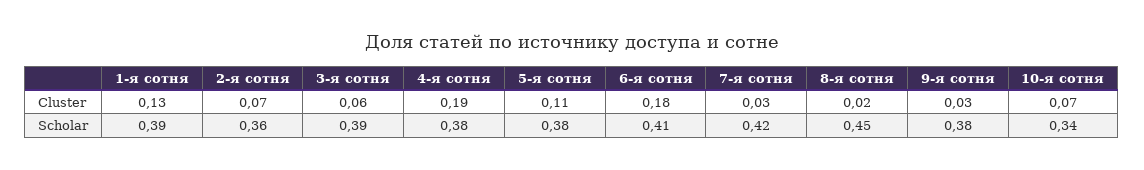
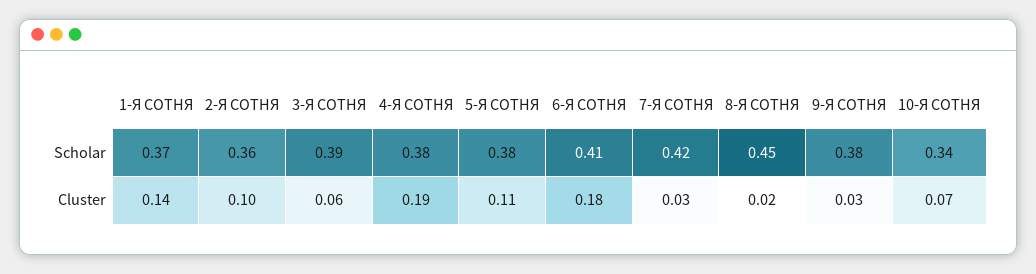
  {
    "1-я сотня": {
-     "Cluster": 0.13,
+     "Cluster": 0.14,
-     "Scholar": 0.39
+     "Scholar": 0.37
    },
    "2-я сотня": {
-     "Cluster": 0.07,
+     "Cluster": 0.1,
      "Scholar": 0.36
    },
    "3-я сотня": {
      "Cluster": 0.06,
      "Scholar": 0.39
    },
    "4-я сотня": {
      "Cluster": 0.19,
      "Scholar": 0.38
    },
    "5-я сотня": {
      "Cluster": 0.11,
      "Scholar": 0.38
    },
    "6-я сотня": {
      "Cluster": 0.18,
      "Scholar": 0.41
    },
    "7-я сотня": {
      "Cluster": 0.03,
      "Scholar": 0.42
    },
    "8-я сотня": {
      "Cluster": 0.02,
      "Scholar": 0.45
    },
    "9-я сотня": {
      "Cluster": 0.03,
      "Scholar": 0.38
    },
    "10-я сотня": {
      "Cluster": 0.07,
      "Scholar": 0.34
    }
  }

